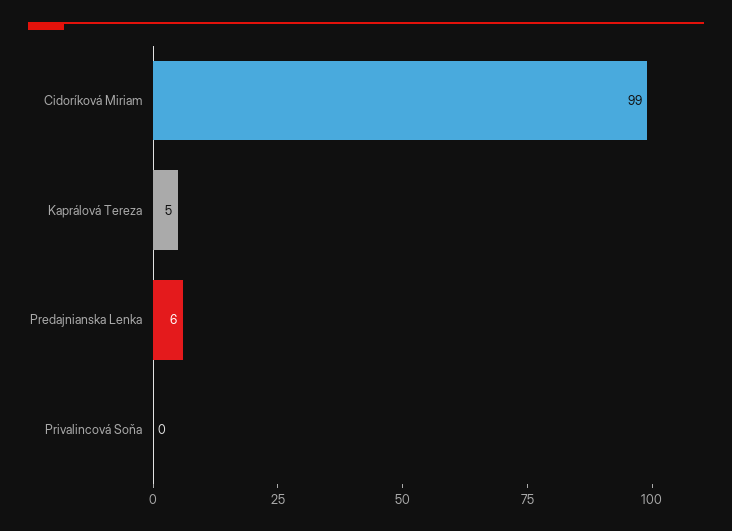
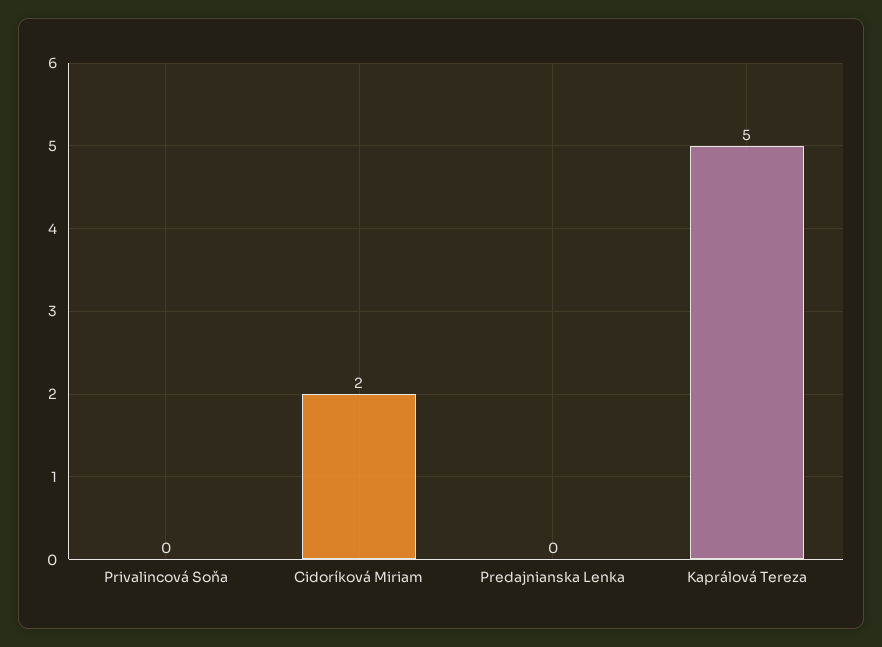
  {
-   "Cidoríková Miriam": 99,
+   "Cidoríková Miriam": 2,
    "Kaprálová Tereza": 5,
-   "Predajnianska Lenka": 6,
+   "Predajnianska Lenka": 0,
    "Privalincová Soňa": 0
  }

